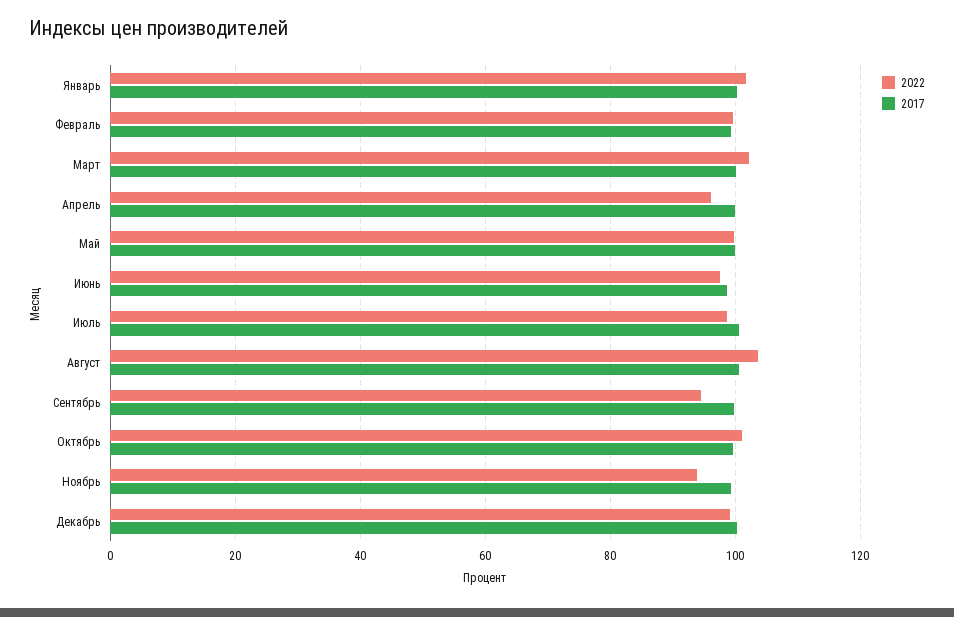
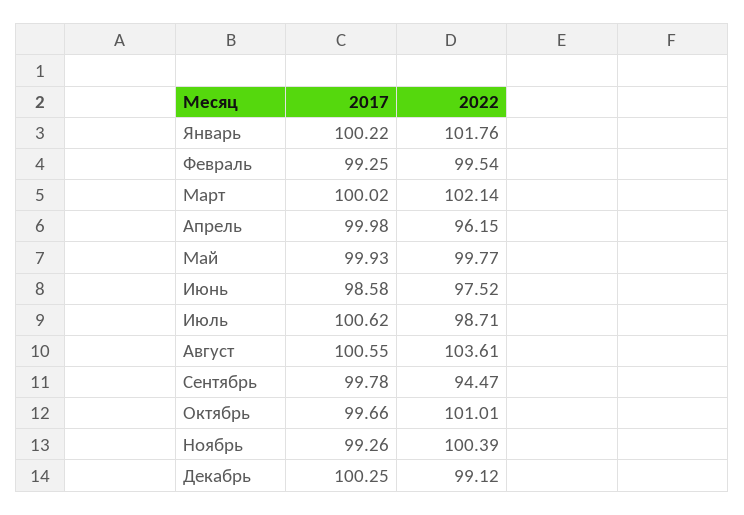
  {
    "2022": {
      "Январь": 101.76,
      "Февраль": 99.54,
      "Март": 102.14,
      "Апрель": 96.15,
      "Май": 99.77,
      "Июнь": 97.52,
      "Июль": 98.71,
      "Август": 103.61,
      "Сентябрь": 94.47,
      "Октябрь": 101.01,
-     "Ноябрь": 94,
+     "Ноябрь": 100.39,
      "Декабрь": 99.12
    },
    "2017": {
      "Январь": 100.22,
      "Февраль": 99.25,
      "Март": 100.02,
      "Апрель": 99.98,
      "Май": 99.93,
      "Июнь": 98.58,
      "Июль": 100.62,
      "Август": 100.55,
      "Сентябрь": 99.78,
      "Октябрь": 99.66,
      "Ноябрь": 99.26,
      "Декабрь": 100.25
    }
  }

